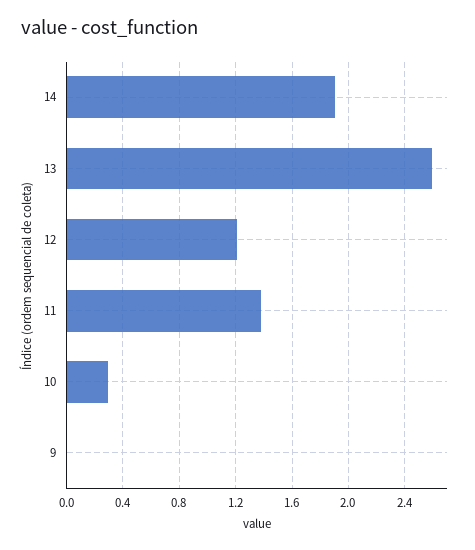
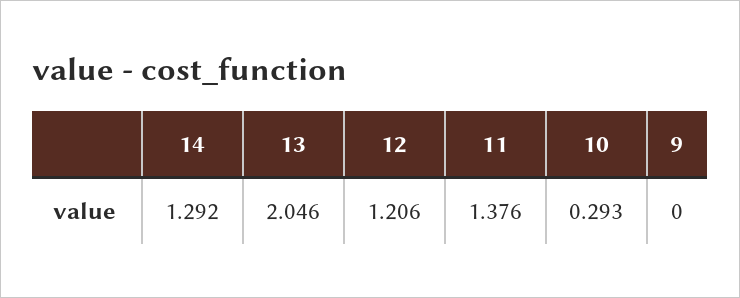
  {
-   "14": 1.9,
+   "14": 1.292,
-   "13": 2.6,
+   "13": 2.046,
    "12": 1.206,
    "11": 1.376,
    "10": 0.293,
    "9": 0
  }

